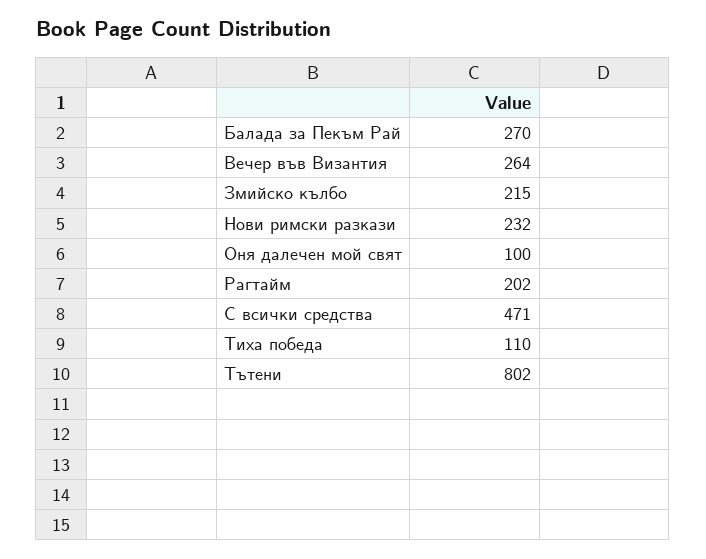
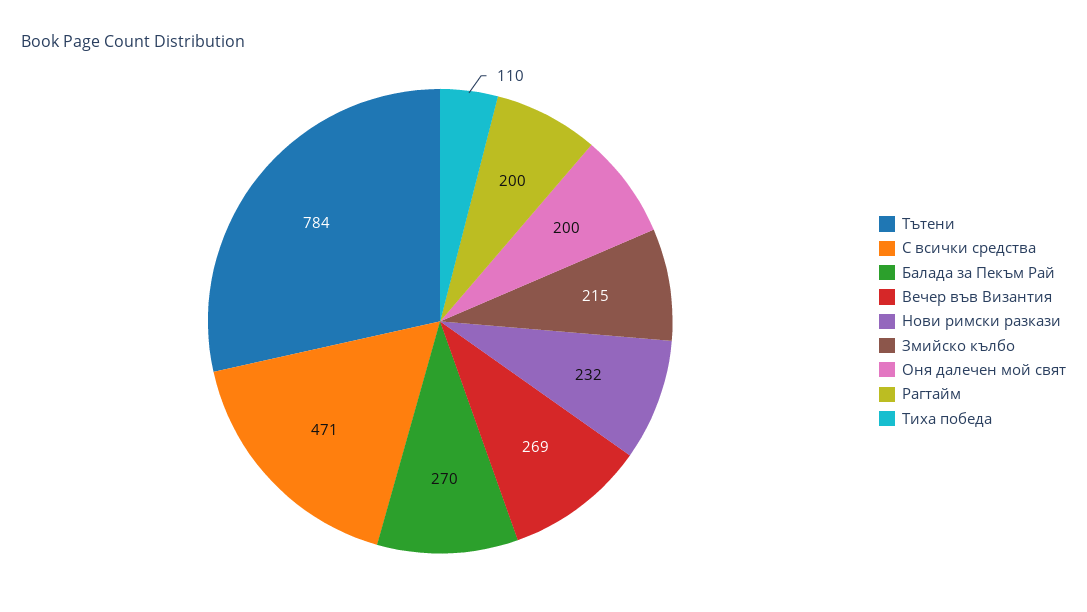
  {
    "Балада за Пекъм Рай": 270,
-   "Вечер във Византия": 264,
+   "Вечер във Византия": 269,
    "Змийско кълбо": 215,
    "Нови римски разкази": 232,
-   "Оня далечен мой свят": 100,
+   "Оня далечен мой свят": 200,
-   "Рагтайм": 202,
+   "Рагтайм": 200,
    "С всички средства": 471,
    "Тиха победа": 110,
-   "Тътени": 802
+   "Тътени": 784
  }

